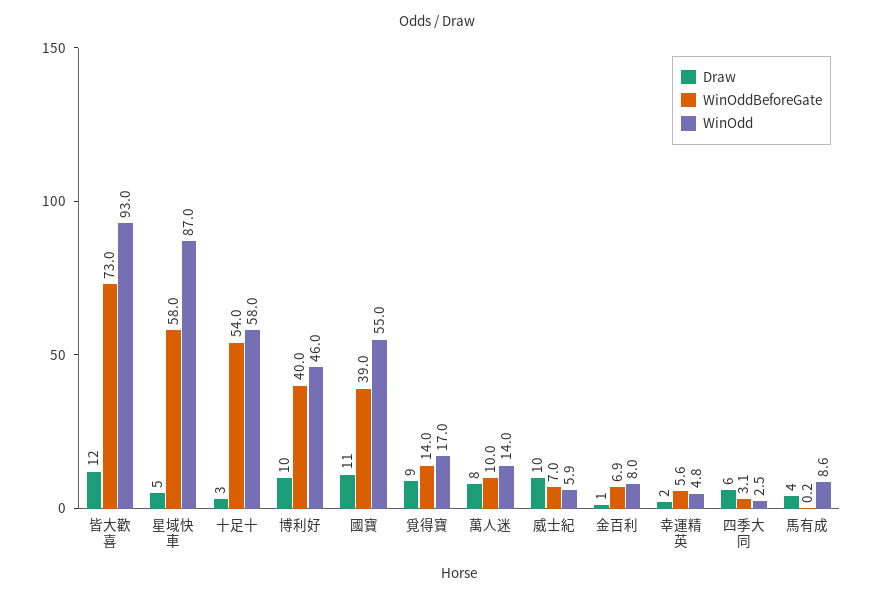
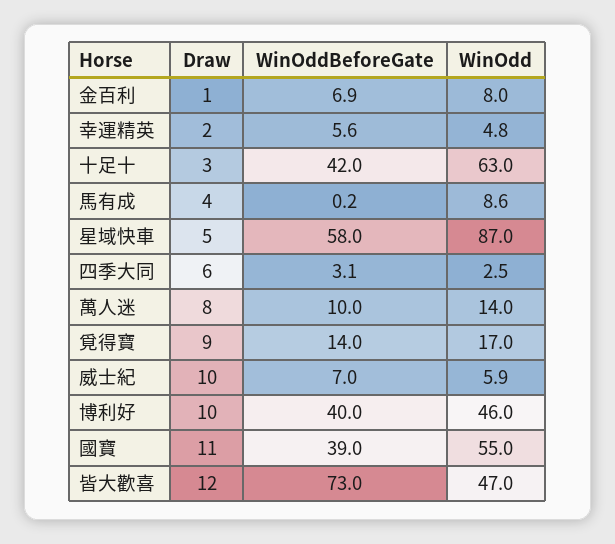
  {
    "Draw": {
      "皆大歡喜": 12,
      "星域快車": 5,
      "十足十": 3,
      "博利好": 10,
      "國寶": 11,
      "覓得寶": 9,
      "萬人迷": 8,
      "威士紀": 10,
      "金百利": 1,
      "幸運精英": 2,
      "四季大同": 6,
      "馬有成": 4
    },
    "WinOddBeforeGate": {
      "皆大歡喜": 73,
      "星域快車": 58,
-     "十足十": 54,
+     "十足十": 42,
      "博利好": 40,
      "國寶": 39,
      "覓得寶": 14,
      "萬人迷": 10,
      "威士紀": 7,
      "金百利": 6.9,
      "幸運精英": 5.6,
      "四季大同": 3.1,
      "馬有成": 0.2
    },
    "WinOdd": {
-     "皆大歡喜": 93,
+     "皆大歡喜": 47,
      "星域快車": 87,
-     "十足十": 58,
+     "十足十": 63,
      "博利好": 46,
      "國寶": 55,
      "覓得寶": 17,
      "萬人迷": 14,
      "威士紀": 5.9,
      "金百利": 8,
      "幸運精英": 4.8,
      "四季大同": 2.5,
      "馬有成": 8.6
    }
  }

